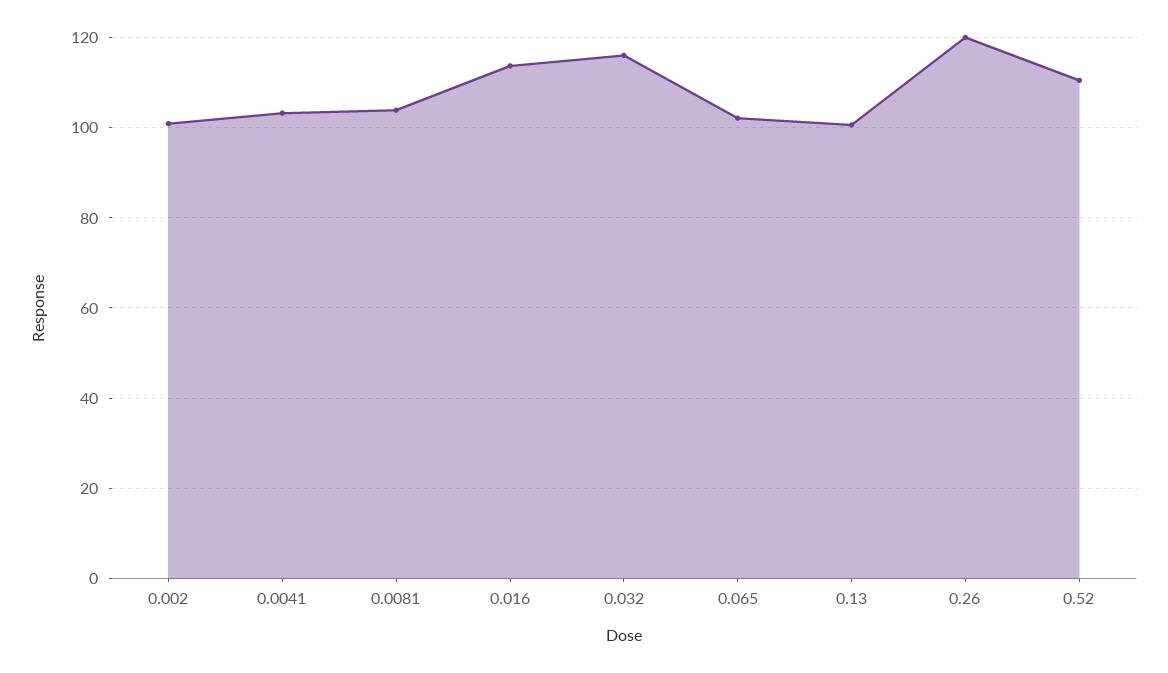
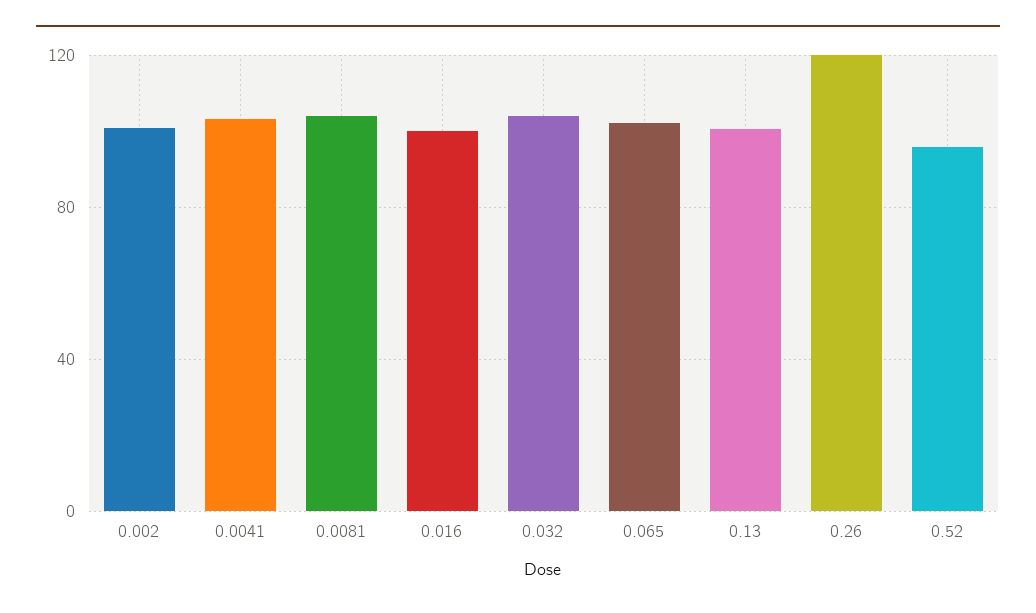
  {
    "0.002": 100,
    "0.0041": 104,
    "0.0081": 104,
-   "0.016": 114,
+   "0.016": 100,
-   "0.032": 116,
+   "0.032": 105,
    "0.065": 102,
    "0.13": 100,
    "0.26": 120,
-   "0.52": 110
+   "0.52": 95
  }

